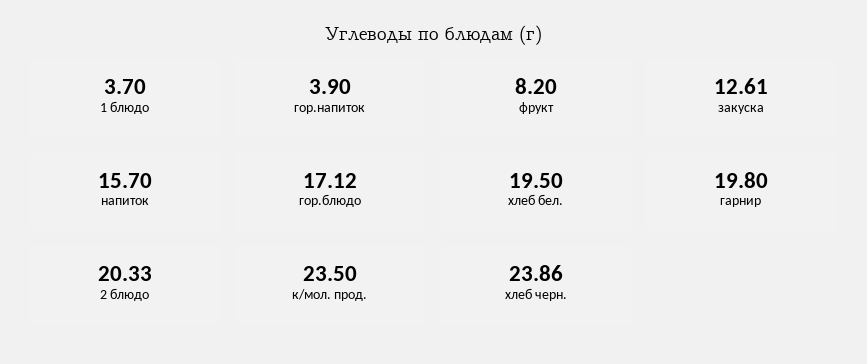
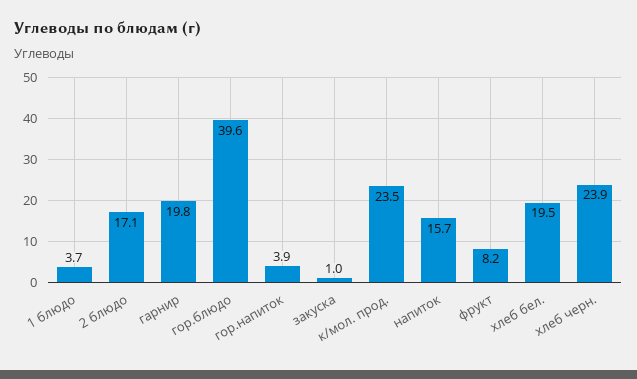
  {
    "1 блюдо": 3.7,
    "гор.напиток": 3.9,
    "фрукт": 8.2,
-   "закуска": 12.61,
+   "закуска": 1,
    "напиток": 15.7,
-   "гор.блюдо": 17.12,
+   "гор.блюдо": 39.6,
    "хлеб бел.": 19.5,
    "гарнир": 19.8,
-   "2 блюдо": 20.33,
+   "2 блюдо": 17.1,
    "к/мол. прод.": 23.5,
    "хлеб черн.": 23.86
  }

